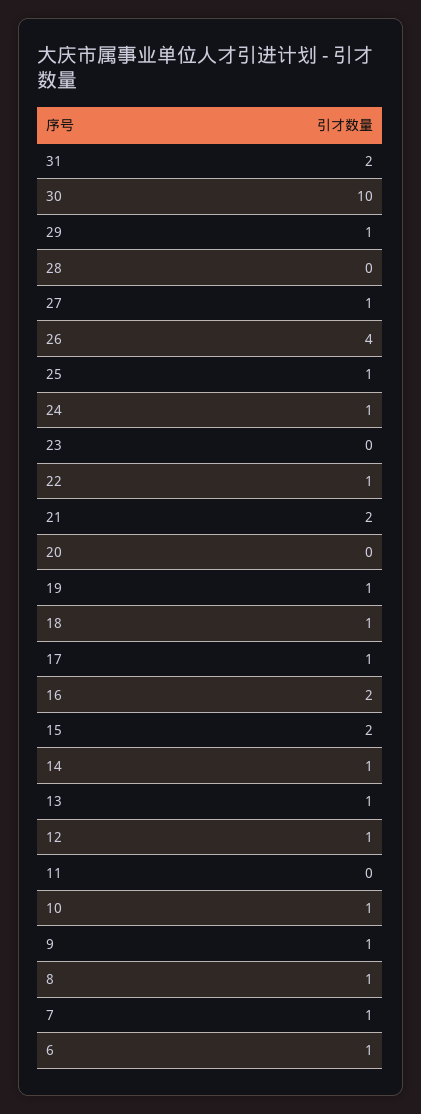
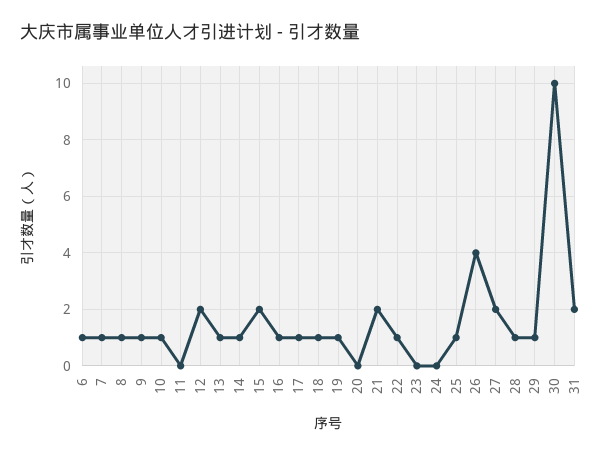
  {
    "31": 2,
    "30": 10,
    "29": 1,
-   "28": 0,
+   "28": 1,
-   "27": 1,
+   "27": 2,
    "26": 4,
    "25": 1,
-   "24": 1,
+   "24": 0,
    "23": 0,
    "22": 1,
    "21": 2,
    "20": 0,
    "19": 1,
    "18": 1,
    "17": 1,
-   "16": 2,
+   "16": 1,
    "15": 2,
    "14": 1,
    "13": 1,
-   "12": 1,
+   "12": 2,
    "11": 0,
    "10": 1,
    "9": 1,
    "8": 1,
    "7": 1,
    "6": 1
  }

